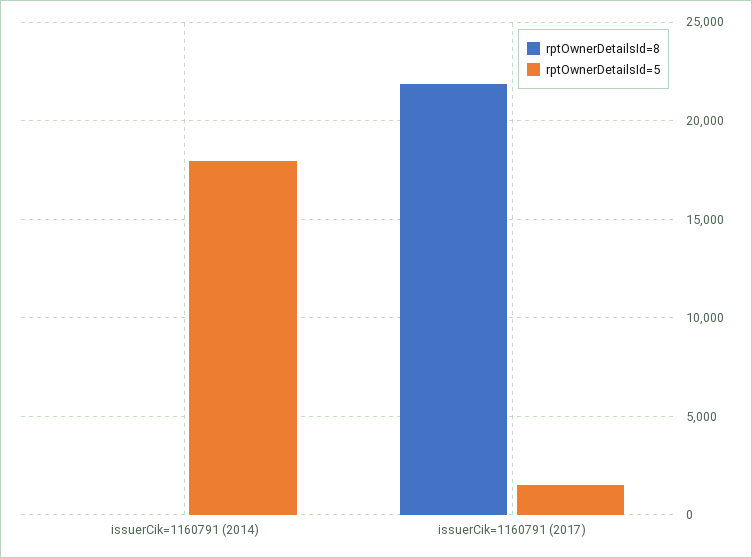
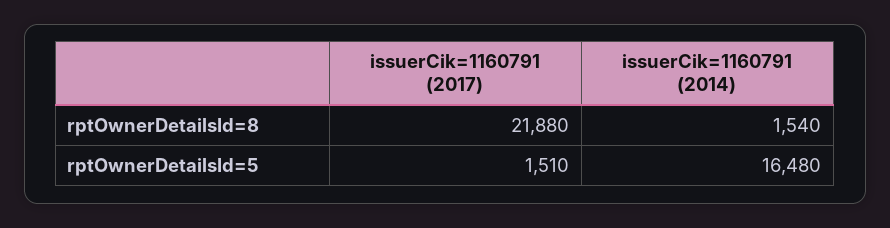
  {
    "rptOwnerDetailsId=8": {
-     "issuerCik=1160791 (2014)": 0,
+     "issuerCik=1160791 (2014)": 1540,
      "issuerCik=1160791 (2017)": 21880
    },
    "rptOwnerDetailsId=5": {
-     "issuerCik=1160791 (2014)": 18000,
+     "issuerCik=1160791 (2014)": 16480,
      "issuerCik=1160791 (2017)": 1510
    }
  }

